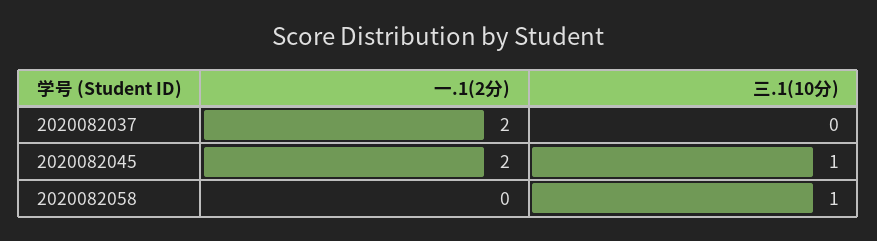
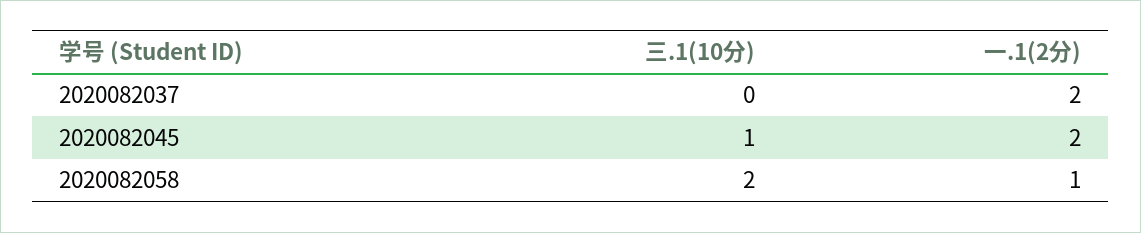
  {
    "一.1(2分)": {
      "2020082037": 2,
      "2020082045": 2,
-     "2020082058": 0
+     "2020082058": 1
    },
    "三.1(10分)": {
      "2020082037": 0,
      "2020082045": 1,
-     "2020082058": 1
+     "2020082058": 2
    }
  }

